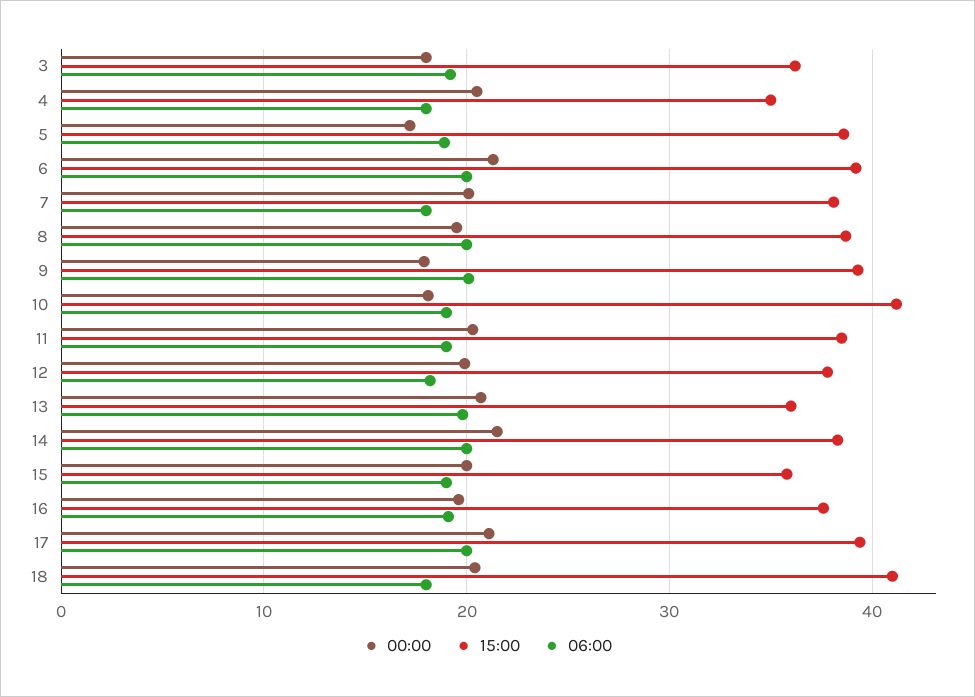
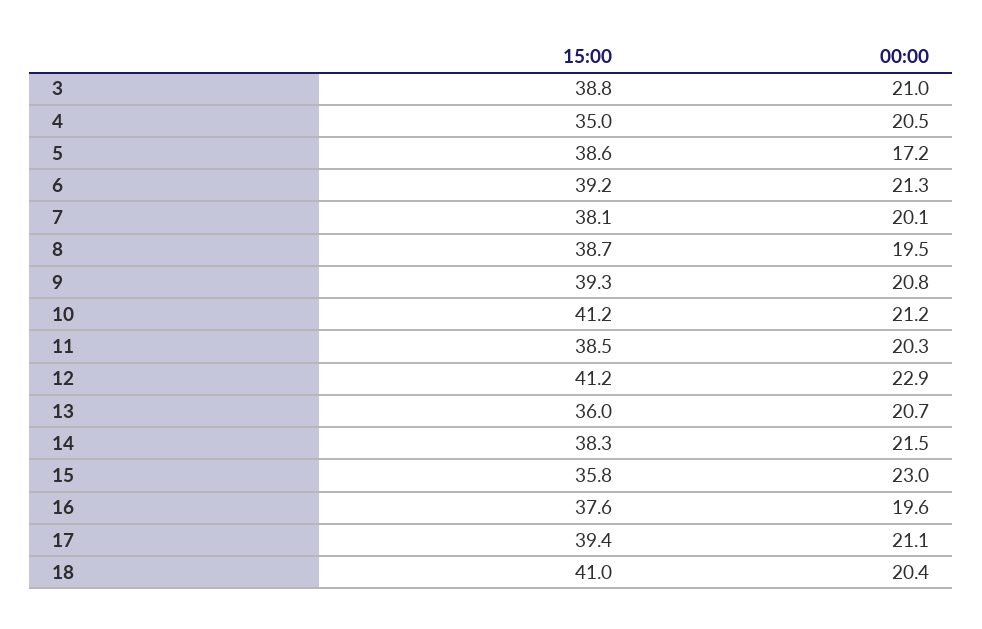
  {
    "00:00": {
-     "3": 18,
+     "3": 21,
      "4": 20.5,
      "5": 17.2,
      "6": 21.3,
      "7": 20.1,
      "8": 19.5,
-     "9": 18,
+     "9": 20.8,
-     "10": 18,
+     "10": 21.2,
      "11": 20.3,
-     "12": 20,
+     "12": 22.9,
      "13": 20.7,
      "14": 21.5,
-     "15": 20,
+     "15": 23,
      "16": 19.6,
      "17": 21.1,
      "18": 20.4
    },
    "15:00": {
-     "3": 36,
+     "3": 38.8,
      "4": 35,
      "5": 38.6,
      "6": 39.2,
      "7": 38.1,
      "8": 38.7,
      "9": 39.3,
      "10": 41.2,
      "11": 38.5,
-     "12": 38,
+     "12": 41.2,
      "13": 36,
      "14": 38.3,
      "15": 35.8,
      "16": 37.6,
      "17": 39.4,
      "18": 41
-   },
+   }
-   "06:00": {
-     "3": 19,
-     "4": 18,
-     "5": 19,
-     "6": 20,
-     "7": 18,
-     "8": 20,
-     "9": 20,
-     "10": 19,
-     "11": 19,
-     "12": 18,
-     "13": 20,
-     "14": 20,
-     "15": 19,
-     "16": 19,
-     "17": 20,
-     "18": 18
-   }
  }

